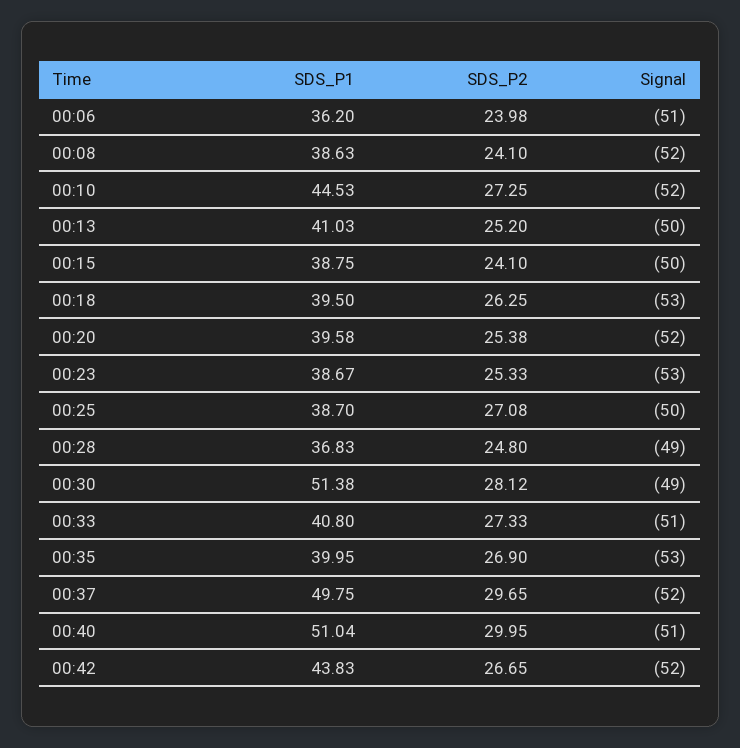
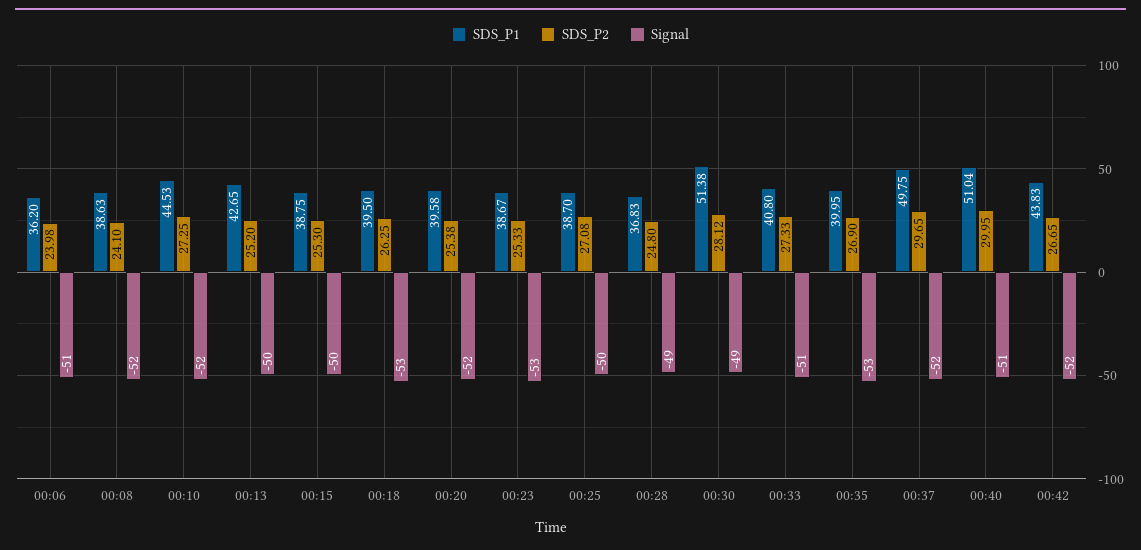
  {
    "SDS_P1": {
      "00:06": 36.2,
      "00:08": 38.63,
      "00:10": 44.53,
-     "00:13": 41.03,
+     "00:13": 42.65,
      "00:15": 38.75,
      "00:18": 39.5,
      "00:20": 39.58,
      "00:23": 38.67,
      "00:25": 38.7,
      "00:28": 36.83,
      "00:30": 51.38,
      "00:33": 40.8,
      "00:35": 39.95,
      "00:37": 49.75,
      "00:40": 51.04,
      "00:42": 43.83
    },
    "SDS_P2": {
      "00:06": 23.98,
      "00:08": 24.1,
      "00:10": 27.25,
      "00:13": 25.2,
-     "00:15": 24.1,
+     "00:15": 25.3,
      "00:18": 26.25,
      "00:20": 25.38,
      "00:23": 25.33,
      "00:25": 27.08,
      "00:28": 24.8,
      "00:30": 28.12,
      "00:33": 27.33,
      "00:35": 26.9,
      "00:37": 29.65,
      "00:40": 29.95,
      "00:42": 26.65
    },
    "Signal": {
      "00:06": -51,
      "00:08": -52,
      "00:10": -52,
      "00:13": -50,
      "00:15": -50,
      "00:18": -53,
      "00:20": -52,
      "00:23": -53,
      "00:25": -50,
      "00:28": -49,
      "00:30": -49,
      "00:33": -51,
      "00:35": -53,
      "00:37": -52,
      "00:40": -51,
      "00:42": -52
    }
  }

